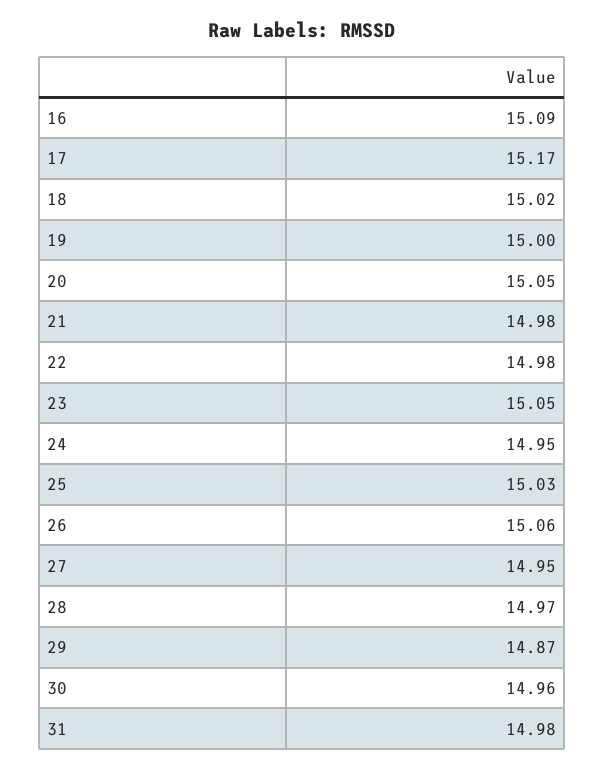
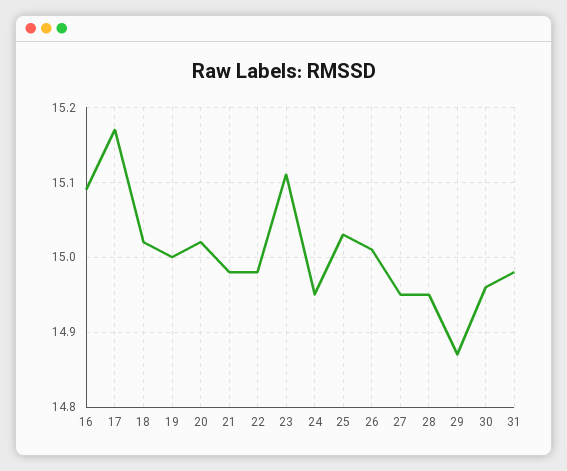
  {
    "16": 15.09,
    "17": 15.17,
    "18": 15.02,
    "19": 15,
-   "20": 15.05,
+   "20": 15.02,
    "21": 14.98,
    "22": 14.98,
-   "23": 15.05,
+   "23": 15.11,
    "24": 14.95,
    "25": 15.03,
-   "26": 15.06,
+   "26": 15.01,
    "27": 14.95,
-   "28": 14.97,
+   "28": 14.95,
    "29": 14.87,
    "30": 14.96,
    "31": 14.98
  }

